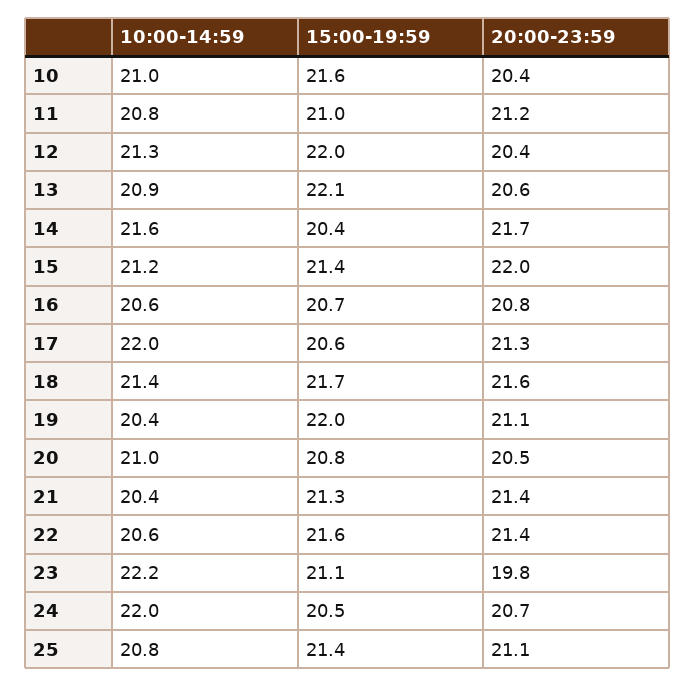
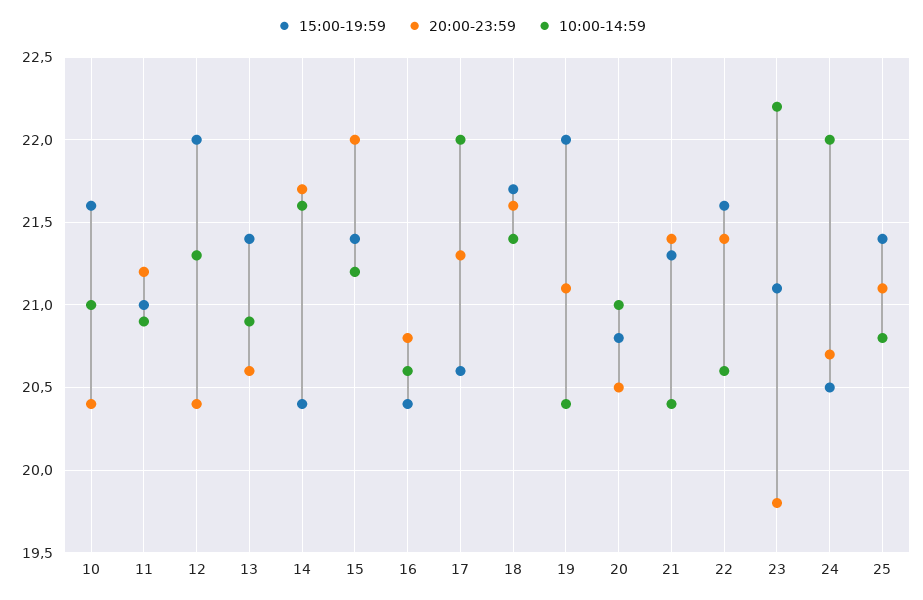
  {
    "10:00-14:59": {
      "10": 21,
-     "11": 20.8,
+     "11": 20.9,
      "12": 21.3,
      "13": 20.9,
      "14": 21.6,
      "15": 21.2,
      "16": 20.6,
      "17": 22,
      "18": 21.4,
      "19": 20.4,
      "20": 21,
      "21": 20.4,
      "22": 20.6,
      "23": 22.2,
      "24": 22,
      "25": 20.8
    },
    "15:00-19:59": {
      "10": 21.6,
      "11": 21,
      "12": 22,
-     "13": 22.1,
+     "13": 21.4,
      "14": 20.4,
      "15": 21.4,
-     "16": 20.7,
+     "16": 20.4,
      "17": 20.6,
      "18": 21.7,
      "19": 22,
      "20": 20.8,
      "21": 21.3,
      "22": 21.6,
      "23": 21.1,
      "24": 20.5,
      "25": 21.4
    },
    "20:00-23:59": {
      "10": 20.4,
      "11": 21.2,
      "12": 20.4,
      "13": 20.6,
      "14": 21.7,
      "15": 22,
      "16": 20.8,
      "17": 21.3,
      "18": 21.6,
      "19": 21.1,
      "20": 20.5,
      "21": 21.4,
      "22": 21.4,
      "23": 19.8,
      "24": 20.7,
      "25": 21.1
    }
  }

